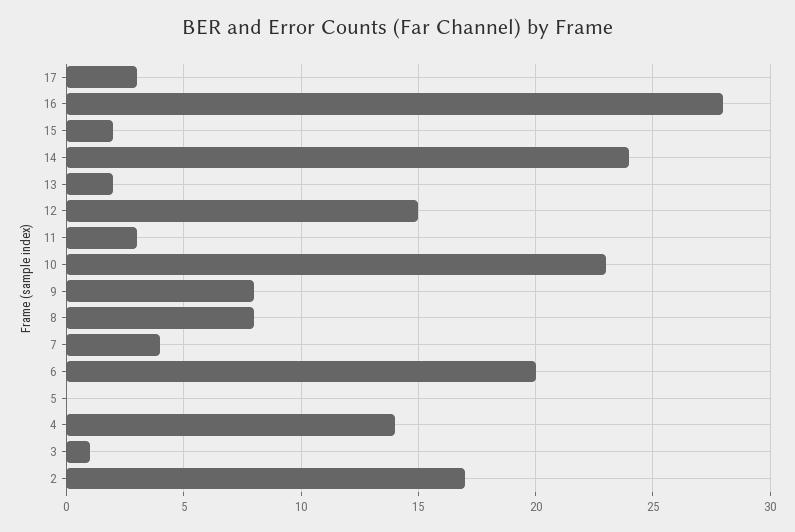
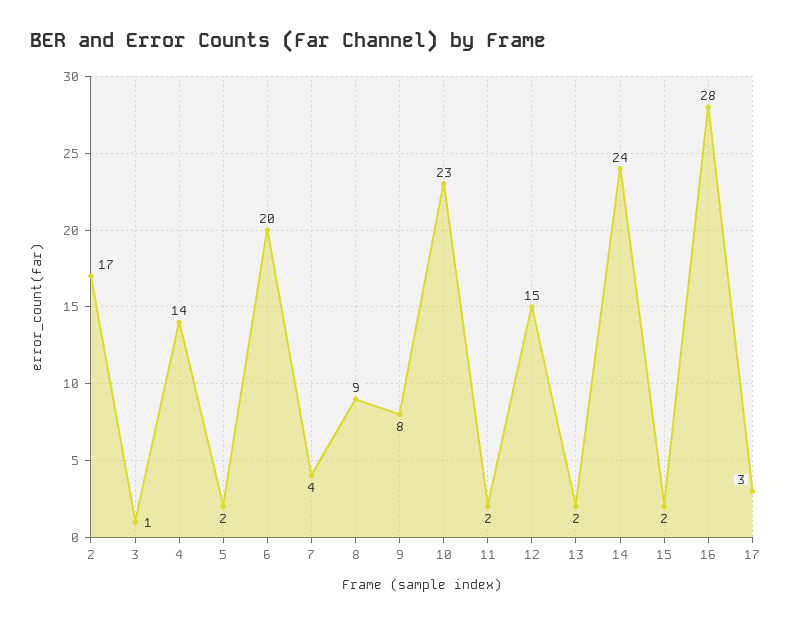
  {
    "17": 3,
    "16": 28,
    "15": 2,
    "14": 24,
    "13": 2,
    "12": 15,
-   "11": 3,
+   "11": 2,
    "10": 23,
    "9": 8,
-   "8": 8,
+   "8": 9,
    "7": 4,
    "6": 20,
-   "5": 0,
+   "5": 2,
    "4": 14,
    "3": 1,
    "2": 17
  }

